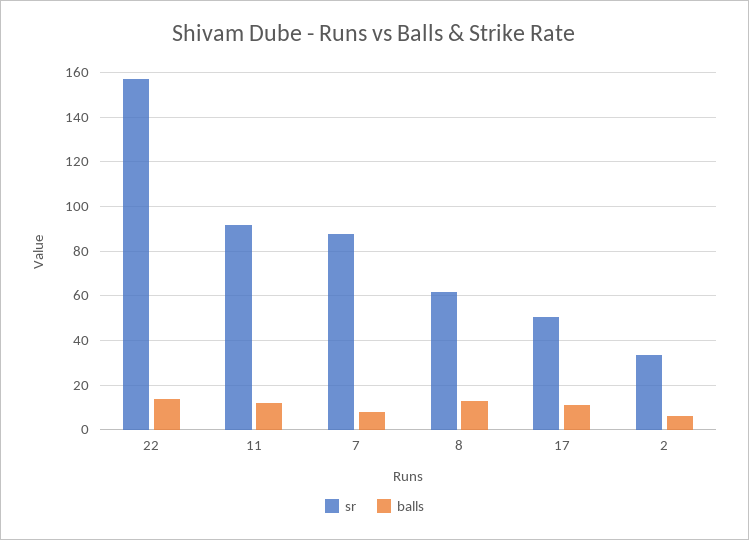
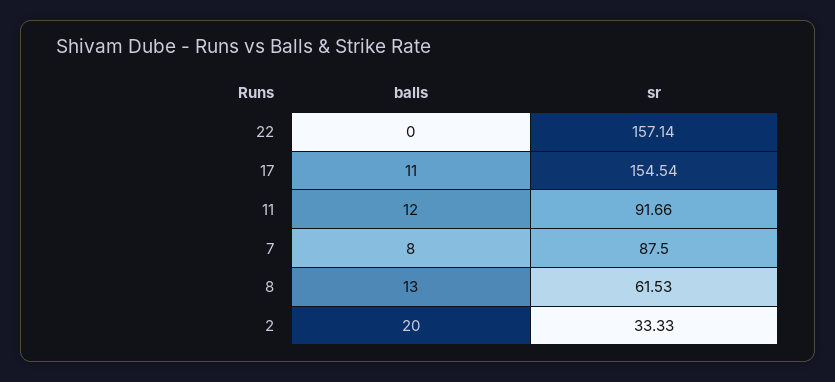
  {
    "sr": {
      "22": 157.14,
      "11": 91.66,
      "7": 87.5,
      "8": 61.53,
-     "17": 50,
+     "17": 154.54,
      "2": 33.33
    },
    "balls": {
-     "22": 15,
+     "22": 0,
      "11": 12,
      "7": 8,
      "8": 13,
      "17": 11,
-     "2": 5
+     "2": 20
    }
  }

